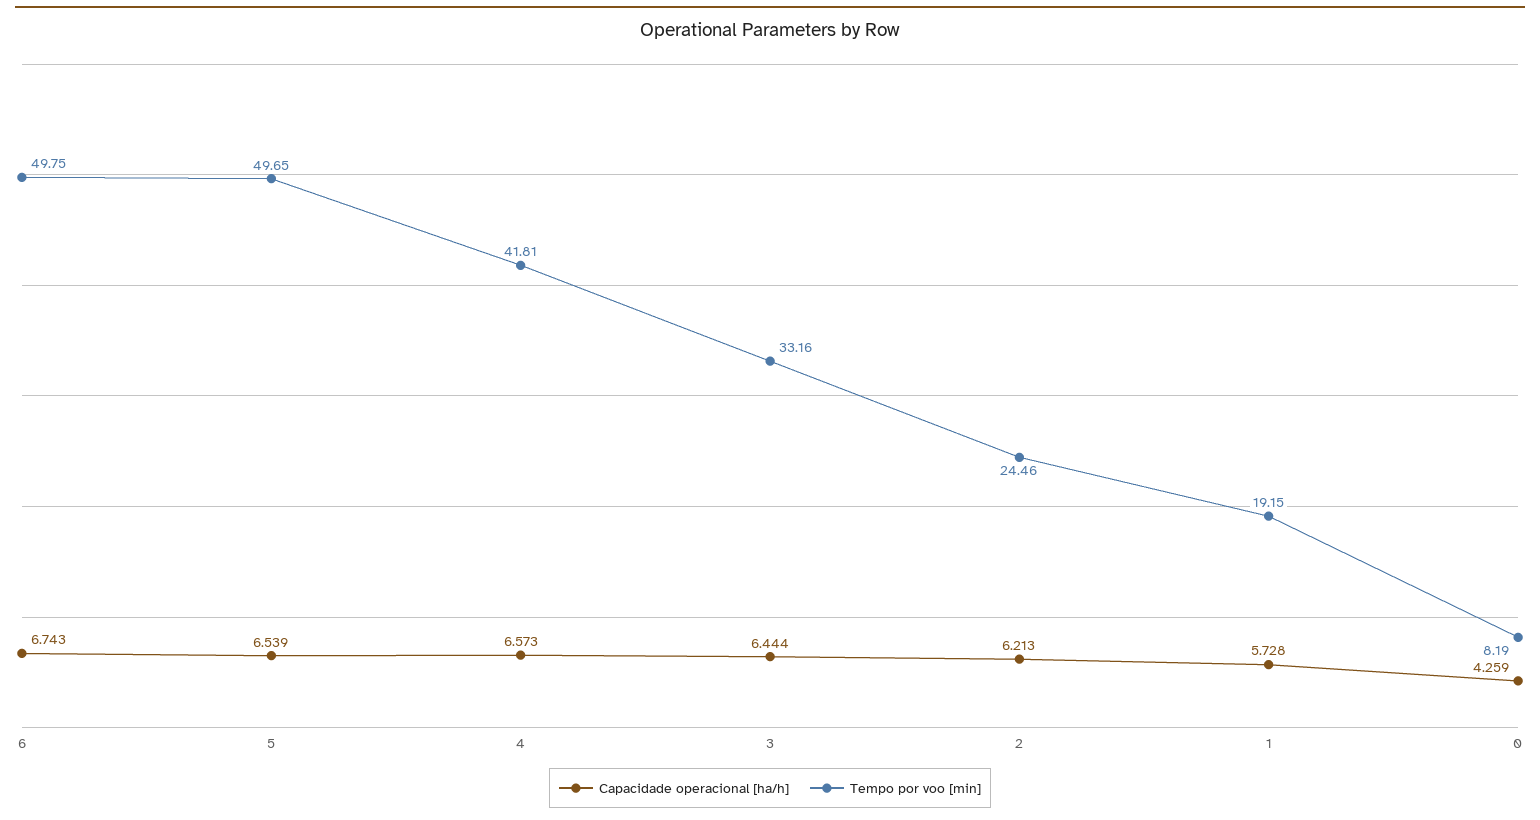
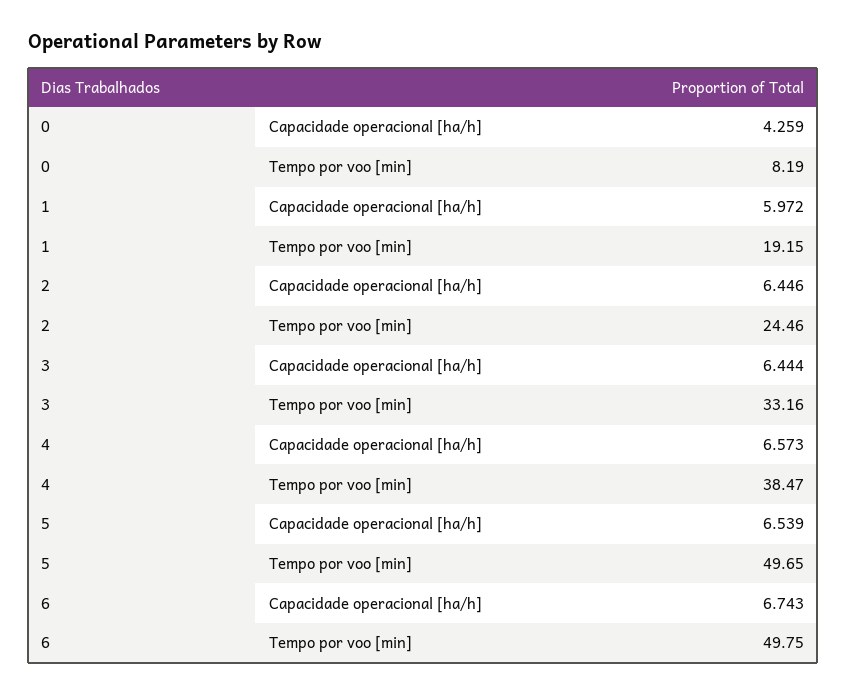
  {
    "Capacidade operacional [ha/h]": {
      "6": 6.743,
      "5": 6.539,
      "4": 6.573,
      "3": 6.444,
-     "2": 6.213,
+     "2": 6.446,
-     "1": 5.728,
+     "1": 5.972,
      "0": 4.259
    },
    "Tempo por voo [min]": {
      "6": 49.75,
      "5": 49.65,
-     "4": 41.81,
+     "4": 38.47,
      "3": 33.16,
      "2": 24.46,
      "1": 19.15,
      "0": 8.19
    }
  }

